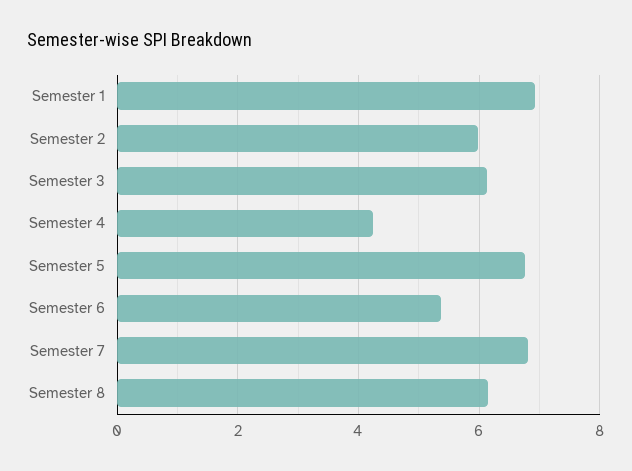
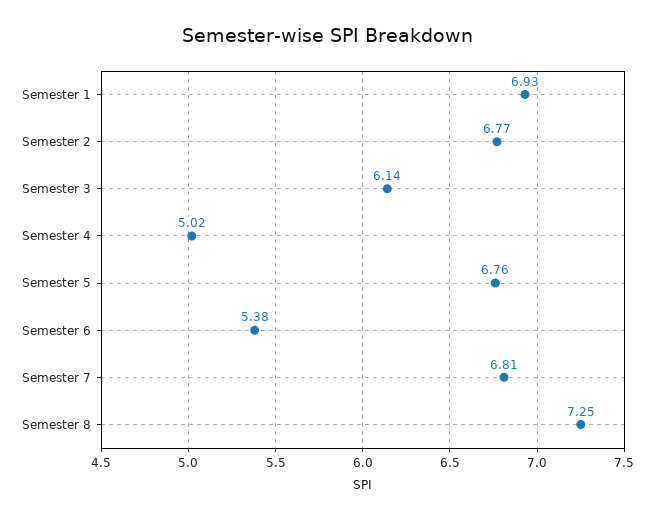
  {
    "Semester 1": 6.93,
-   "Semester 2": 6,
+   "Semester 2": 6.77,
    "Semester 3": 6.14,
-   "Semester 4": 4.2,
+   "Semester 4": 5.02,
    "Semester 5": 6.76,
    "Semester 6": 5.38,
    "Semester 7": 6.81,
-   "Semester 8": 6.2
+   "Semester 8": 7.25
  }

